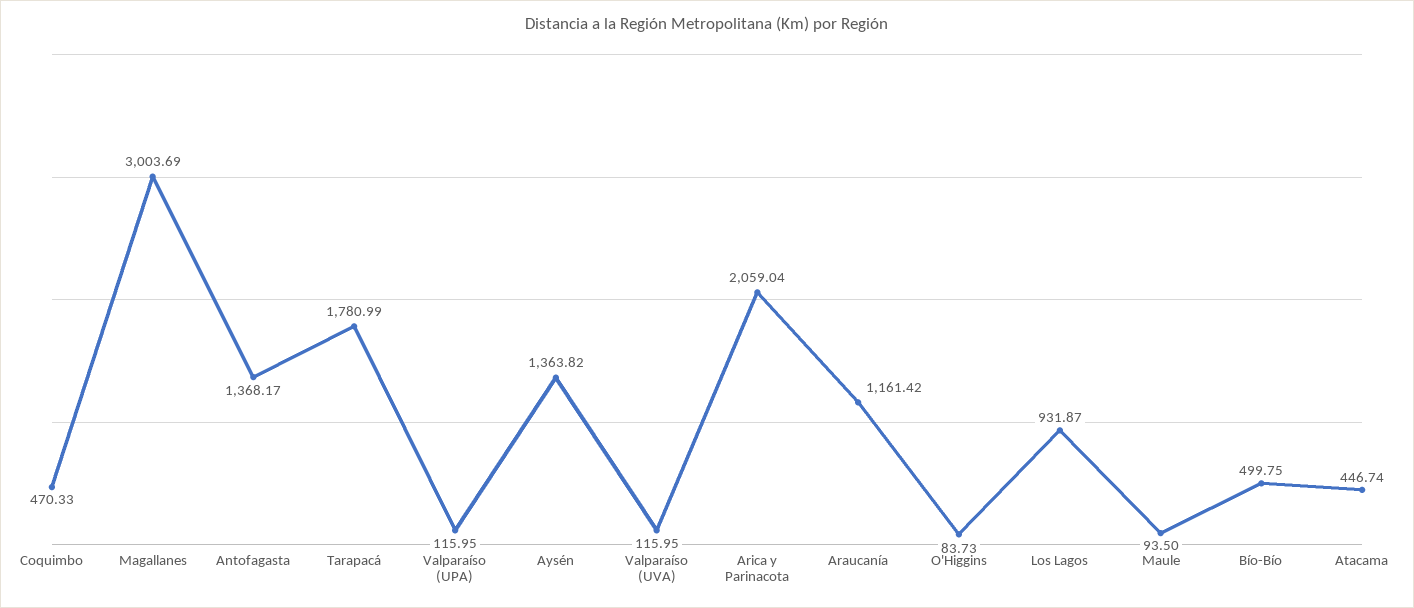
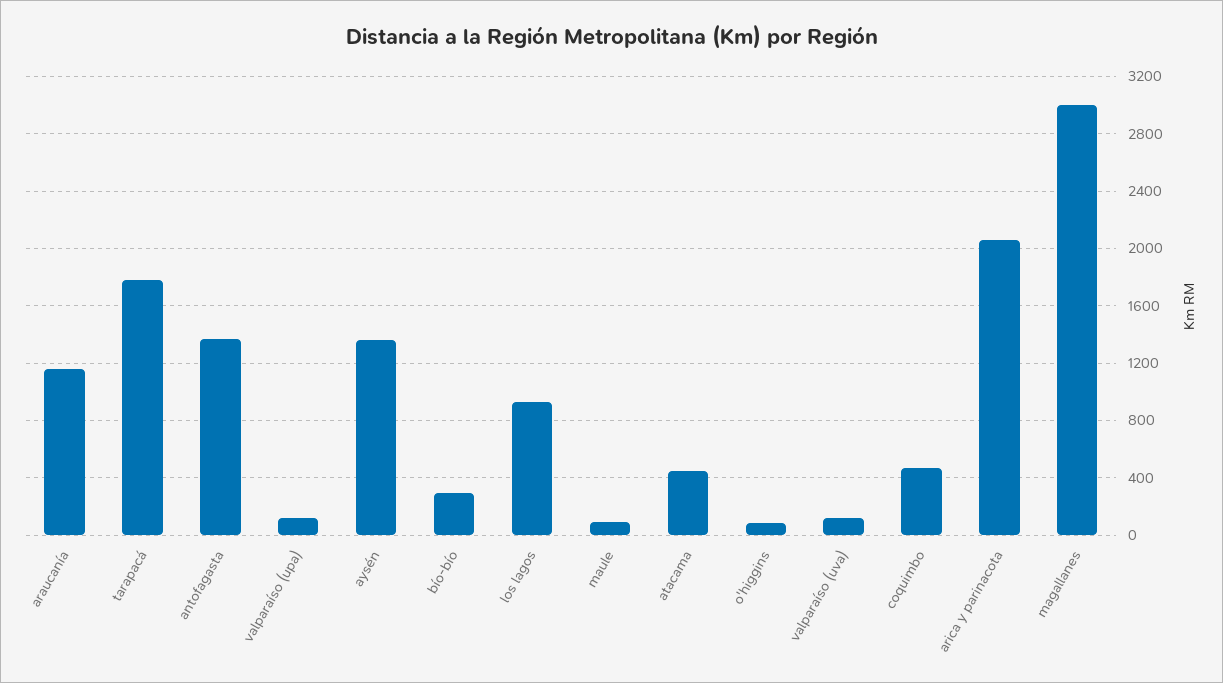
  {
    "Coquimbo": 470.33,
    "Magallanes": 3003.69,
    "Antofagasta": 1368.17,
    "Tarapacá": 1780.99,
    "Valparaíso (UPA)": 115.95,
    "Aysén": 1363.82,
    "Valparaíso (UVA)": 115.95,
    "Arica y Parinacota": 2059.04,
    "Araucanía": 1161.42,
    "O'Higgins": 83.73,
    "Los Lagos": 931.87,
    "Maule": 93.5,
-   "Bío-Bío": 499.75,
+   "Bío-Bío": 300,
    "Atacama": 446.74
  }

